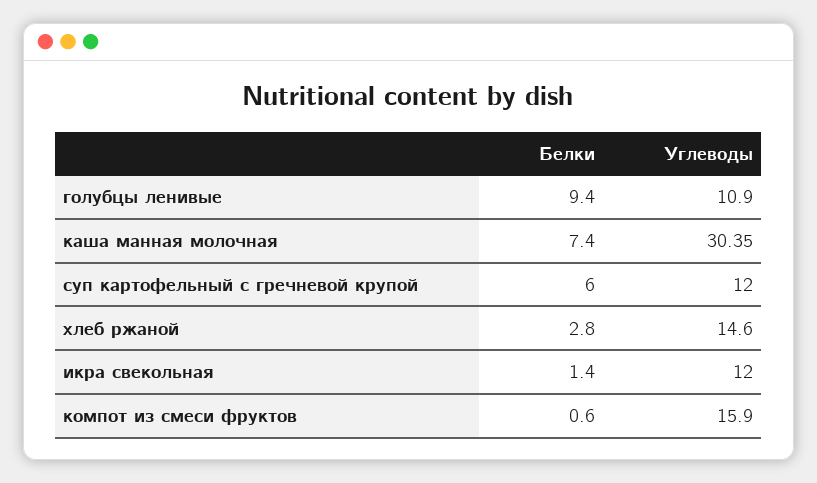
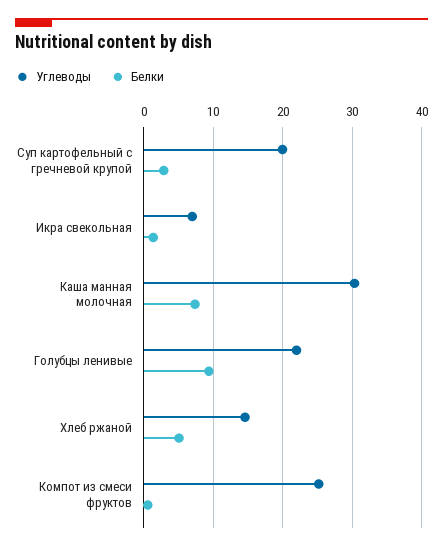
  {
    "Белки": {
      "голубцы ленивые": 9.4,
      "каша манная молочная": 7.4,
-     "суп картофельный с гречневой крупой": 6,
+     "суп картофельный с гречневой крупой": 3,
-     "хлеб ржаной": 2.8,
+     "хлеб ржаной": 5,
      "икра свекольная": 1.4,
      "компот из смеси фруктов": 0.6
    },
    "Углеводы": {
-     "голубцы ленивые": 10.9,
+     "голубцы ленивые": 22,
      "каша манная молочная": 30.35,
-     "суп картофельный с гречневой крупой": 12,
+     "суп картофельный с гречневой крупой": 20,
      "хлеб ржаной": 14.6,
-     "икра свекольная": 12,
+     "икра свекольная": 7,
-     "компот из смеси фруктов": 15.9
+     "компот из смеси фруктов": 25
    }
  }

